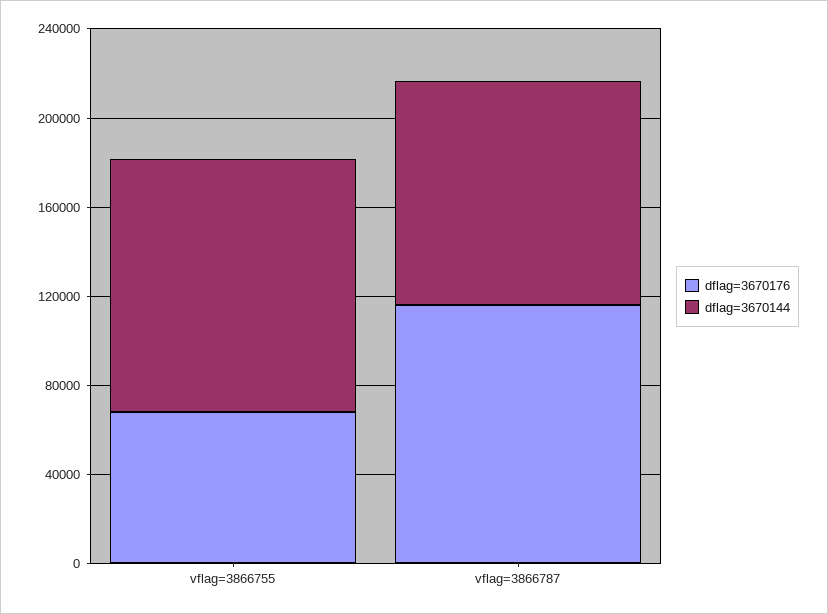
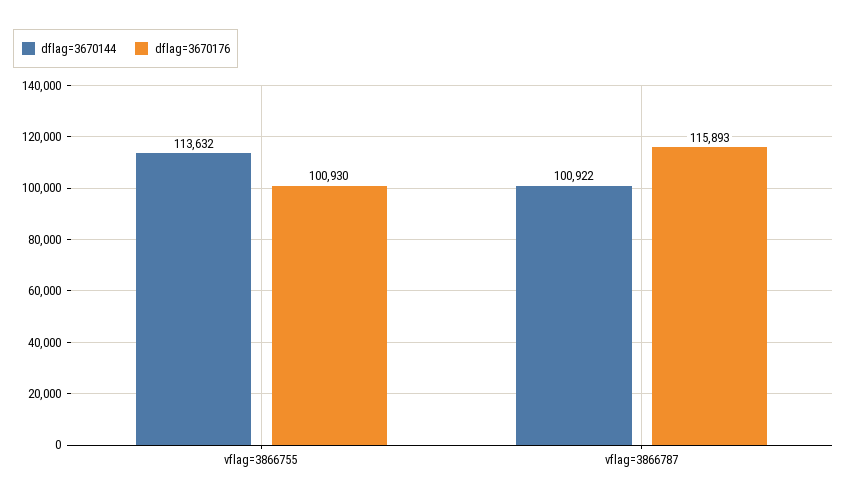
  {
    "dflag=3670176": {
-     "vflag=3866755": 70000,
+     "vflag=3866755": 100930,
      "vflag=3866787": 115893
    },
    "dflag=3670144": {
      "vflag=3866755": 113632,
      "vflag=3866787": 100922
    }
  }

